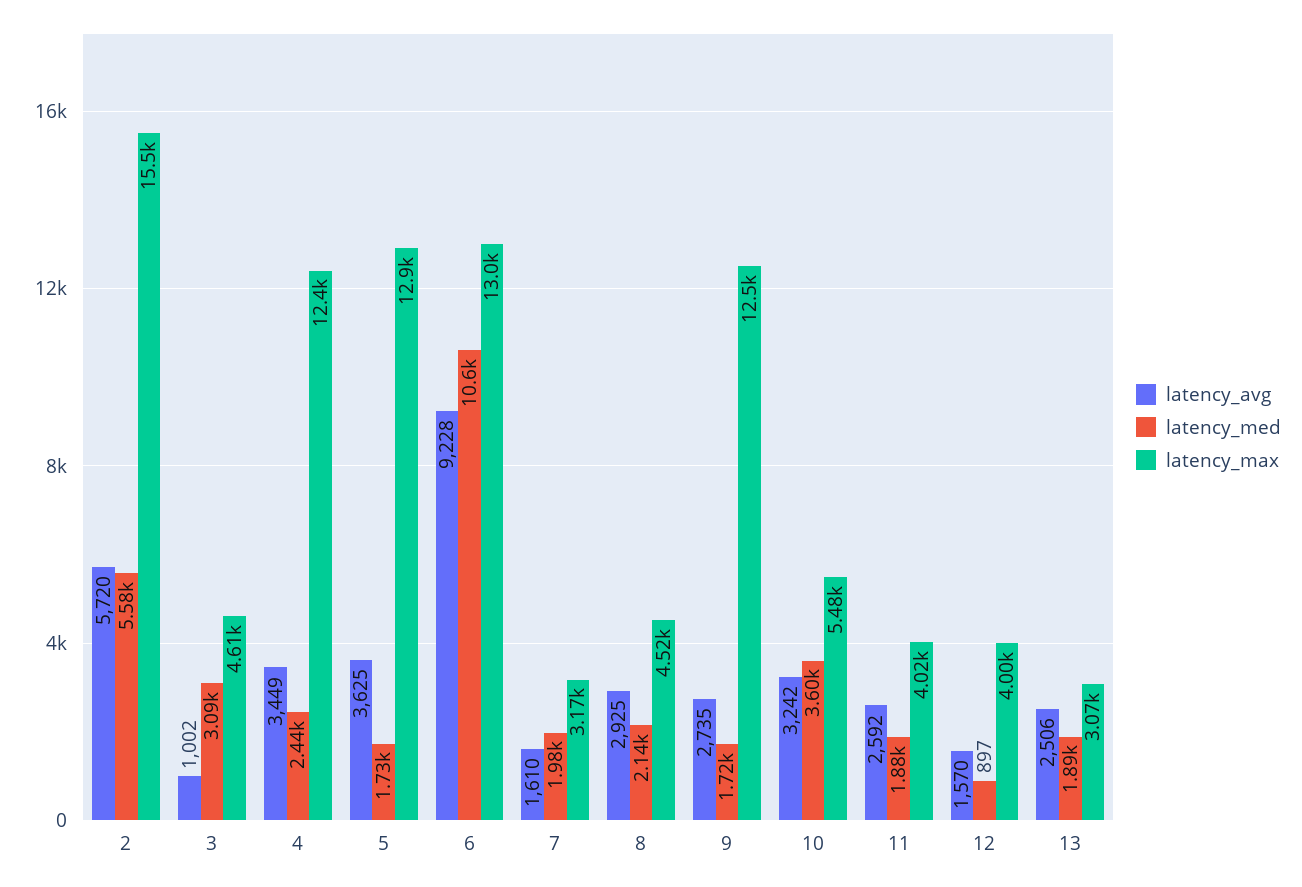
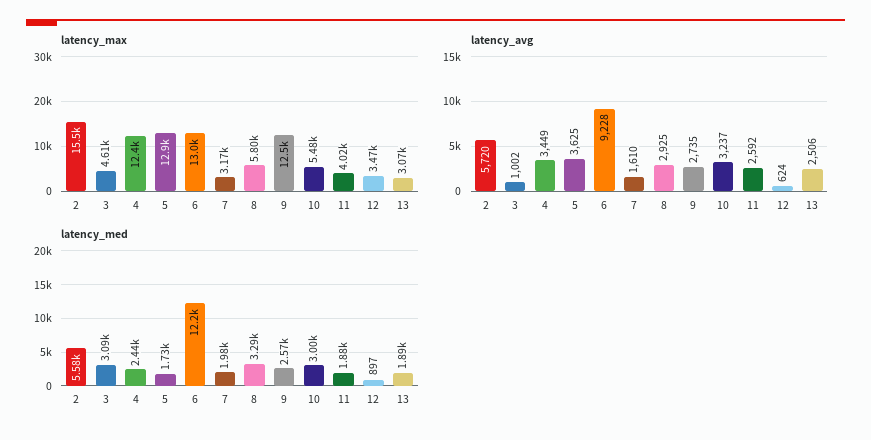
  {
    "latency_avg": {
      "2": 5720,
      "3": 1002,
      "4": 3449,
      "5": 3625,
      "6": 9228,
      "7": 1610,
      "8": 2925,
      "9": 2735,
-     "10": 3242,
+     "10": 3237,
      "11": 2592,
-     "12": 1570,
+     "12": 624,
      "13": 2506
    },
    "latency_med": {
      "2": 5580,
      "3": 3090,
      "4": 2440,
      "5": 1730,
-     "6": 10600,
+     "6": 12200,
      "7": 1980,
-     "8": 2140,
+     "8": 3290,
-     "9": 1720,
+     "9": 2570,
-     "10": 3600,
+     "10": 3000,
      "11": 1880,
      "12": 897,
      "13": 1890
    },
    "latency_max": {
      "2": 15500,
      "3": 4610,
      "4": 12400,
      "5": 12900,
      "6": 13000,
      "7": 3170,
-     "8": 4520,
+     "8": 5800,
      "9": 12500,
      "10": 5480,
      "11": 4020,
-     "12": 4000,
+     "12": 3470,
      "13": 3070
    }
  }

